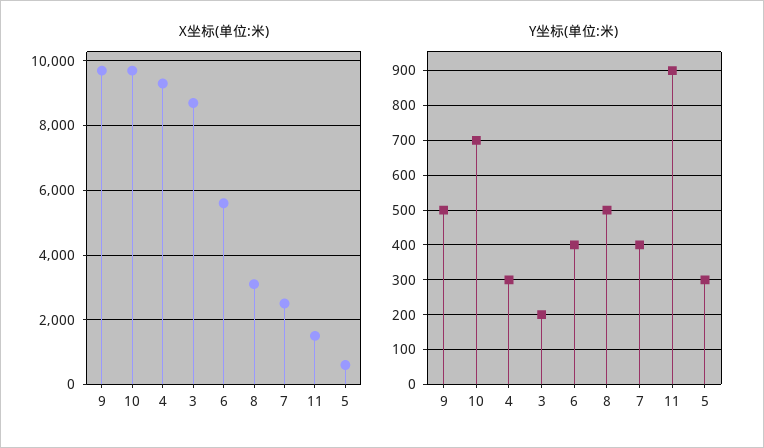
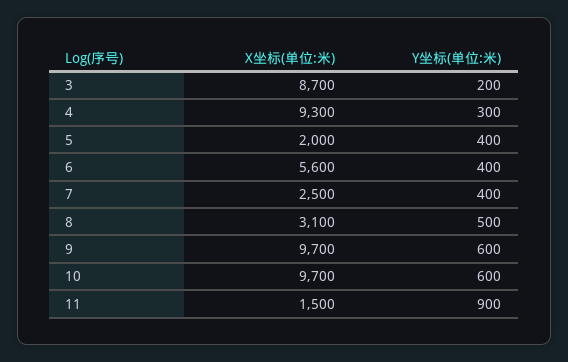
  {
    "X坐标(单位:米)": {
      "9": 9700,
      "10": 9700,
      "4": 9300,
      "3": 8700,
      "6": 5600,
      "8": 3100,
      "7": 2500,
      "11": 1500,
-     "5": 600
+     "5": 2000
    },
    "Y坐标(单位:米)": {
-     "9": 500,
+     "9": 600,
-     "10": 700,
+     "10": 600,
      "4": 300,
      "3": 200,
      "6": 400,
      "8": 500,
      "7": 400,
      "11": 900,
-     "5": 300
+     "5": 400
    }
  }

